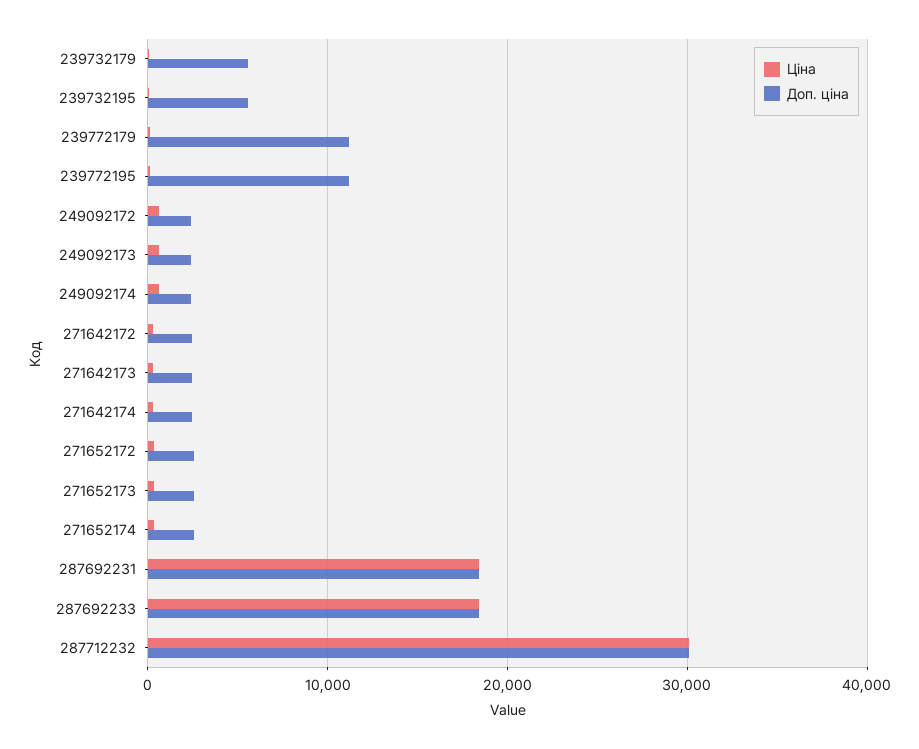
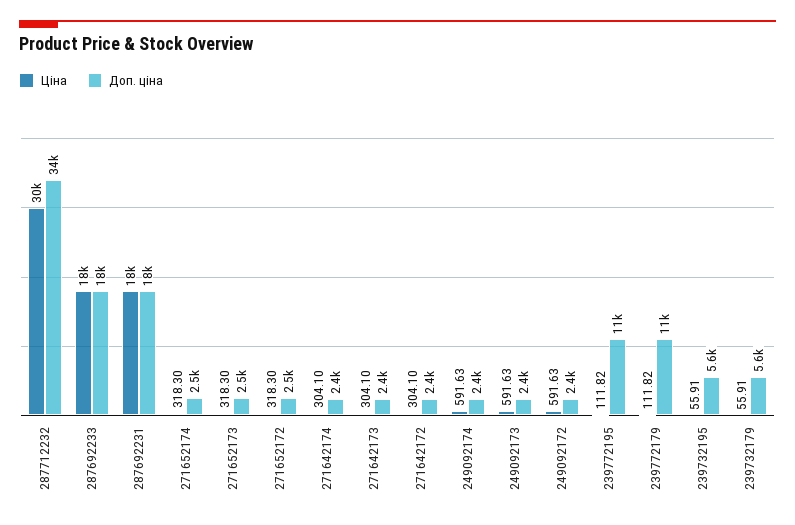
  {
    "Ціна": {
      "239732179": 55.91,
      "239732195": 55.91,
      "239772179": 111.82,
      "239772195": 111.82,
      "249092172": 591.63,
      "249092173": 591.63,
      "249092174": 591.63,
      "271642172": 304.1,
      "271642173": 304.1,
      "271642174": 304.1,
      "271652172": 318.3,
      "271652173": 318.3,
      "271652174": 318.3,
      "287692231": 18000,
      "287692233": 18000,
      "287712232": 30000
    },
    "Доп. ціна": {
      "239732179": 5600,
      "239732195": 5600,
      "239772179": 11000,
      "239772195": 11000,
      "249092172": 2400,
      "249092173": 2400,
      "249092174": 2400,
      "271642172": 2400,
      "271642173": 2400,
      "271642174": 2400,
      "271652172": 2500,
      "271652173": 2500,
      "271652174": 2500,
      "287692231": 18000,
      "287692233": 18000,
-     "287712232": 30000
+     "287712232": 34000
    }
  }

